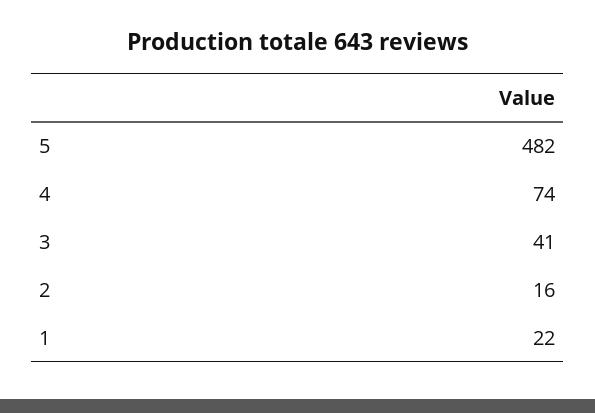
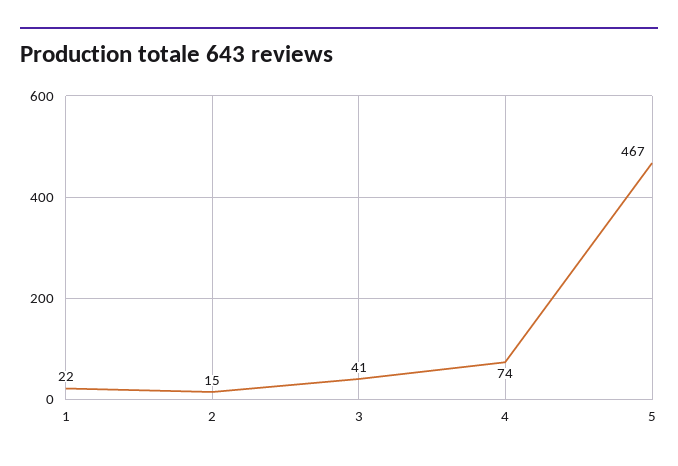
  {
-   "5": 482,
+   "5": 467,
    "4": 74,
    "3": 41,
-   "2": 16,
+   "2": 15,
    "1": 22
  }

